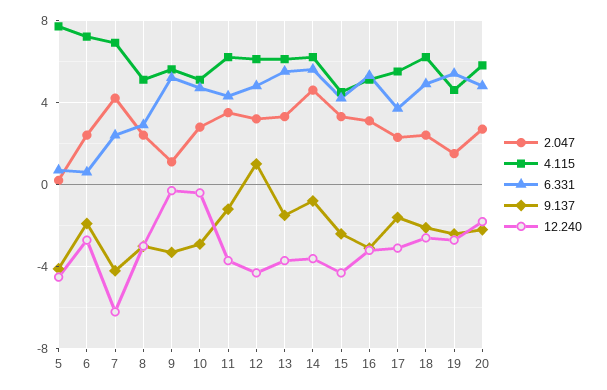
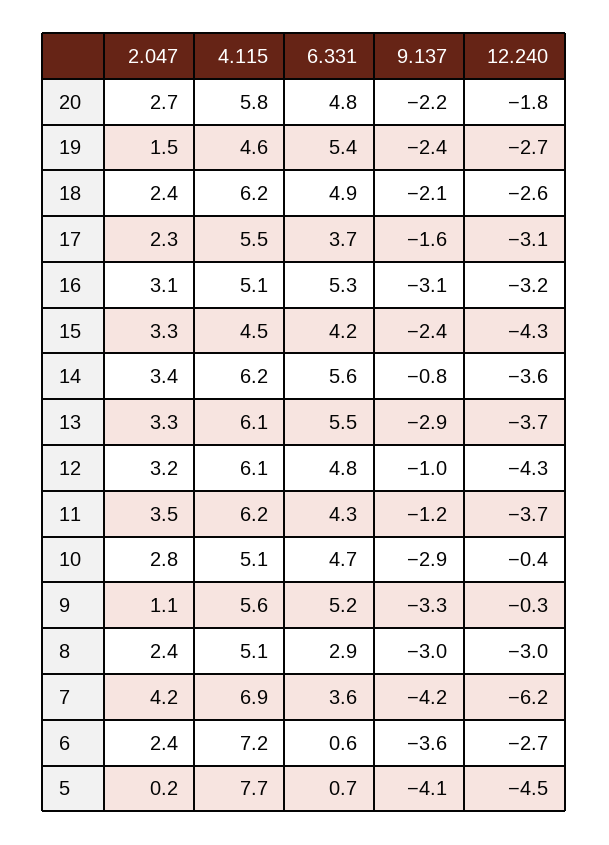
  {
    "2.047": {
      "5": 0.2,
      "6": 2.4,
      "7": 4.2,
      "8": 2.4,
      "9": 1.1,
      "10": 2.8,
      "11": 3.5,
      "12": 3.2,
      "13": 3.3,
-     "14": 4.5,
+     "14": 3.4,
      "15": 3.3,
      "16": 3.1,
      "17": 2.3,
      "18": 2.4,
      "19": 1.5,
      "20": 2.7
    },
    "4.115": {
      "5": 7.7,
      "6": 7.2,
      "7": 6.9,
      "8": 5.1,
      "9": 5.6,
      "10": 5.1,
      "11": 6.2,
      "12": 6.1,
      "13": 6.1,
      "14": 6.2,
      "15": 4.5,
      "16": 5.1,
      "17": 5.5,
      "18": 6.2,
      "19": 4.6,
      "20": 5.8
    },
    "6.331": {
      "5": 0.7,
      "6": 0.6,
-     "7": 2.5,
+     "7": 3.6,
      "8": 2.9,
      "9": 5.2,
      "10": 4.7,
      "11": 4.3,
      "12": 4.8,
      "13": 5.5,
      "14": 5.6,
      "15": 4.2,
      "16": 5.3,
      "17": 3.7,
      "18": 4.9,
      "19": 5.4,
      "20": 4.8
    },
    "9.137": {
      "5": -4.1,
-     "6": -2,
+     "6": -3.6,
      "7": -4.2,
      "8": -3,
      "9": -3.3,
      "10": -2.9,
      "11": -1.2,
-     "12": 1,
+     "12": -1,
-     "13": -1.5,
+     "13": -2.9,
      "14": -0.8,
      "15": -2.4,
      "16": -3.1,
      "17": -1.6,
      "18": -2.1,
      "19": -2.4,
      "20": -2.2
    },
    "12.240": {
      "5": -4.5,
      "6": -2.7,
      "7": -6.2,
      "8": -3,
      "9": -0.3,
      "10": -0.4,
      "11": -3.7,
      "12": -4.3,
      "13": -3.7,
      "14": -3.6,
      "15": -4.3,
      "16": -3.2,
      "17": -3.1,
      "18": -2.6,
      "19": -2.7,
      "20": -1.8
    }
  }

